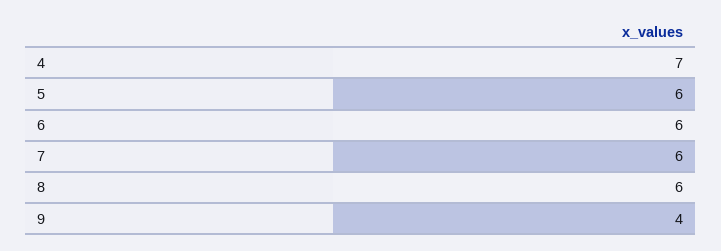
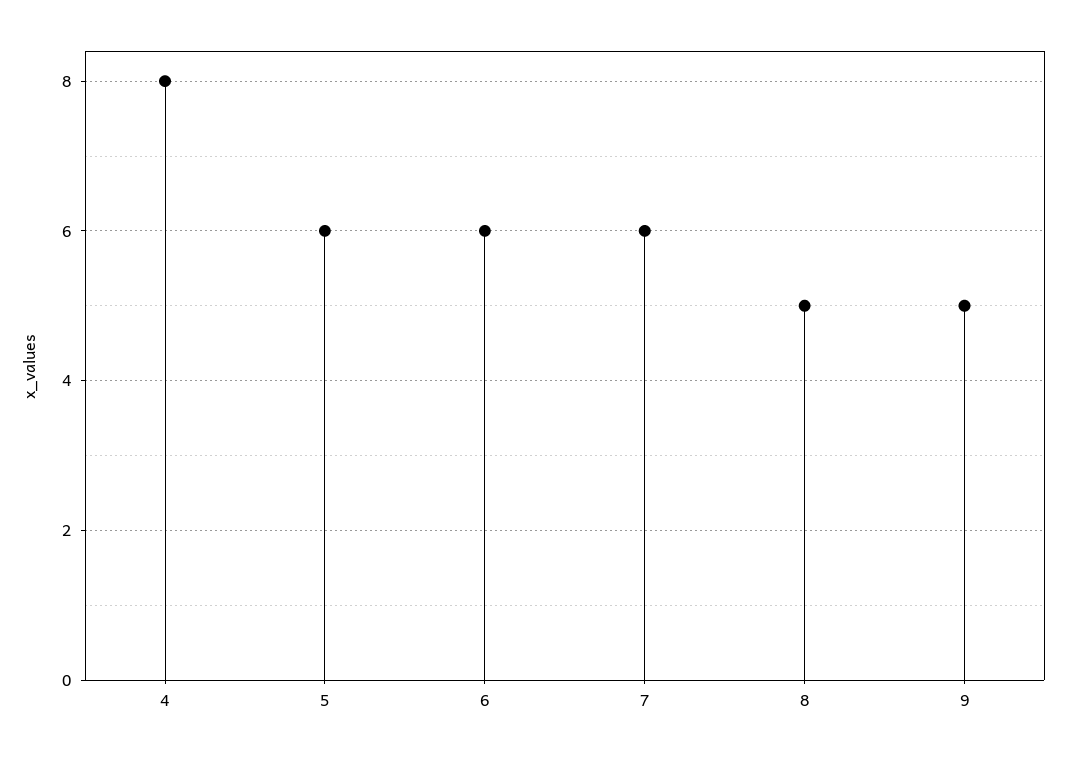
  {
-   "4": 7,
+   "4": 8,
    "5": 6,
    "6": 6,
    "7": 6,
-   "8": 6,
+   "8": 5,
-   "9": 4
+   "9": 5
  }

